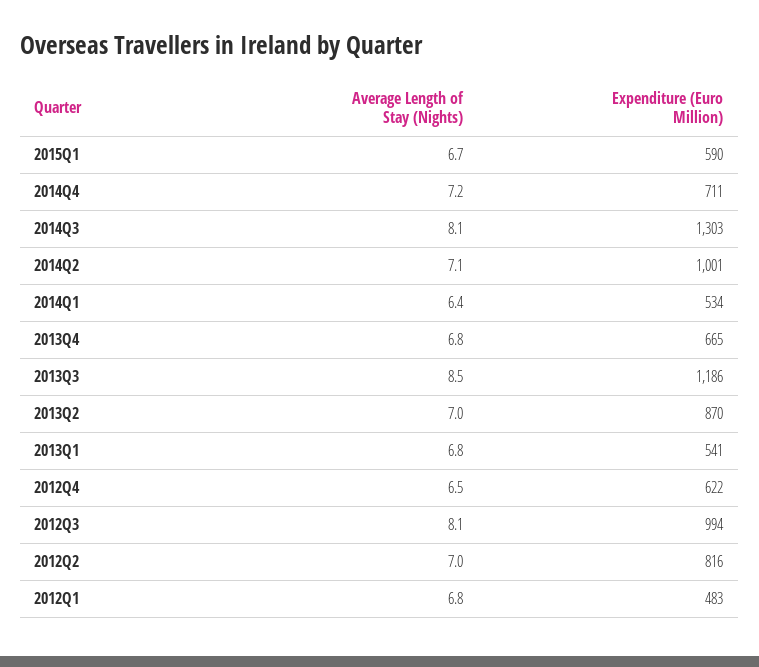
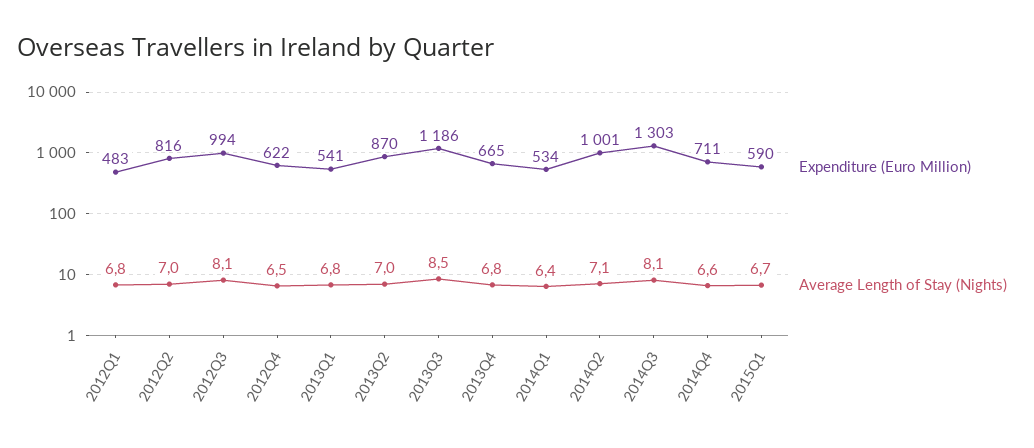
  {
    "Average Length of Stay (Nights)": {
      "2015Q1": 6.7,
-     "2014Q4": 7.2,
+     "2014Q4": 6.6,
      "2014Q3": 8.1,
      "2014Q2": 7.1,
      "2014Q1": 6.4,
      "2013Q4": 6.8,
      "2013Q3": 8.5,
      "2013Q2": 7,
      "2013Q1": 6.8,
      "2012Q4": 6.5,
      "2012Q3": 8.1,
      "2012Q2": 7,
      "2012Q1": 6.8
    },
    "Expenditure (Euro Million)": {
      "2015Q1": 590,
      "2014Q4": 711,
      "2014Q3": 1303,
      "2014Q2": 1001,
      "2014Q1": 534,
      "2013Q4": 665,
      "2013Q3": 1186,
      "2013Q2": 870,
      "2013Q1": 541,
      "2012Q4": 622,
      "2012Q3": 994,
      "2012Q2": 816,
      "2012Q1": 483
    }
  }

